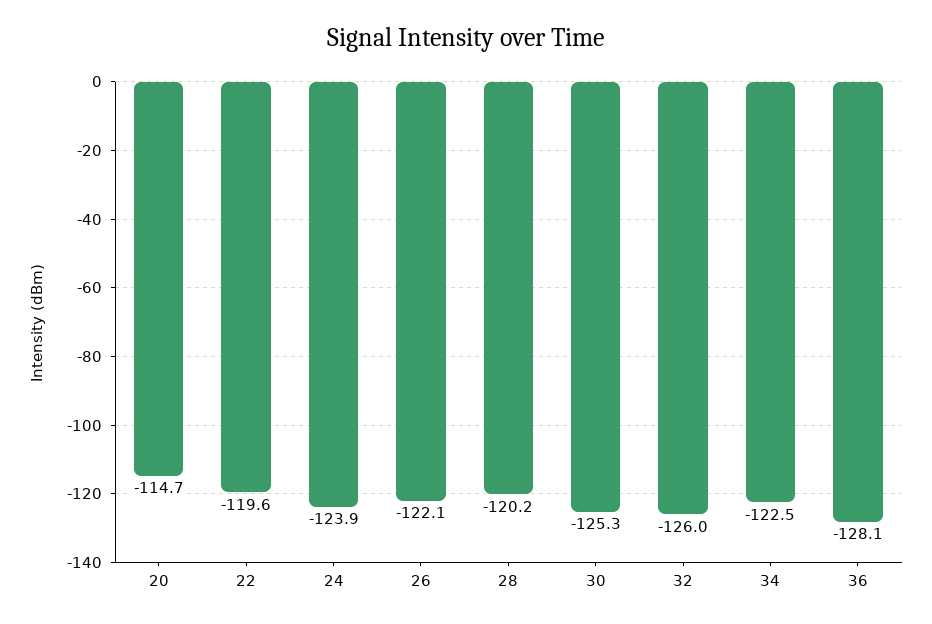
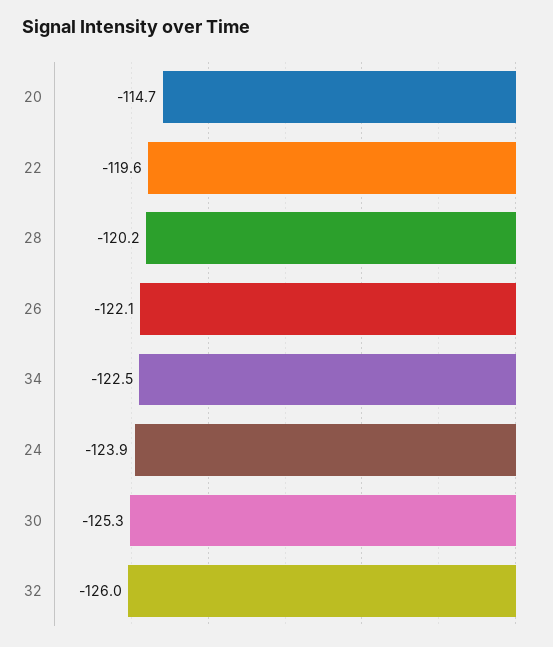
  {
    "20": -114.7,
    "22": -119.6,
    "24": -123.9,
    "26": -122.1,
    "28": -120.2,
    "30": -125.3,
    "32": -126,
-   "34": -122.5,
+   "34": -122.5
-   "36": -128.1
  }

